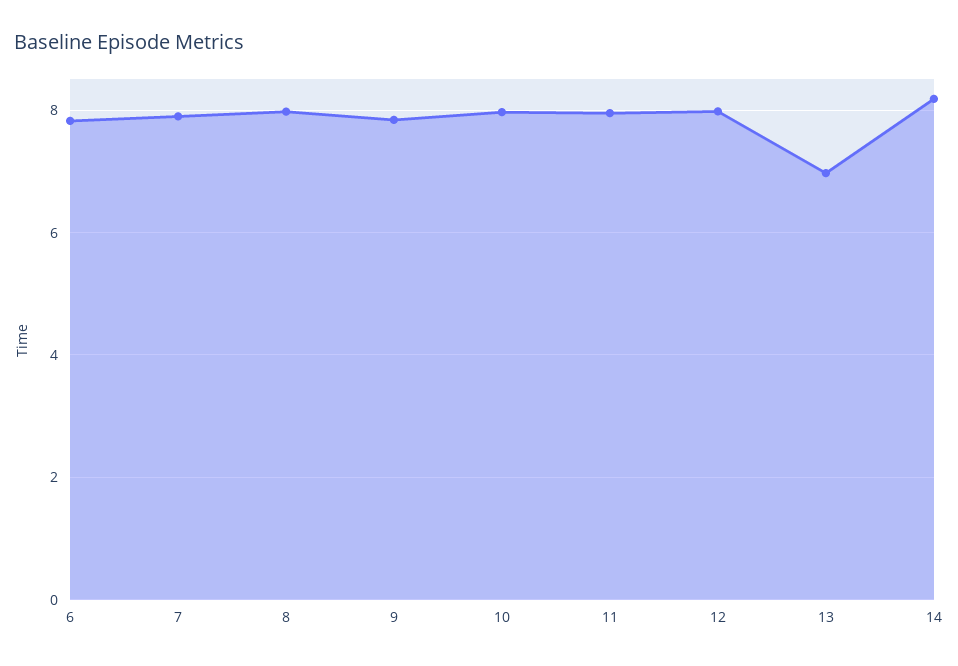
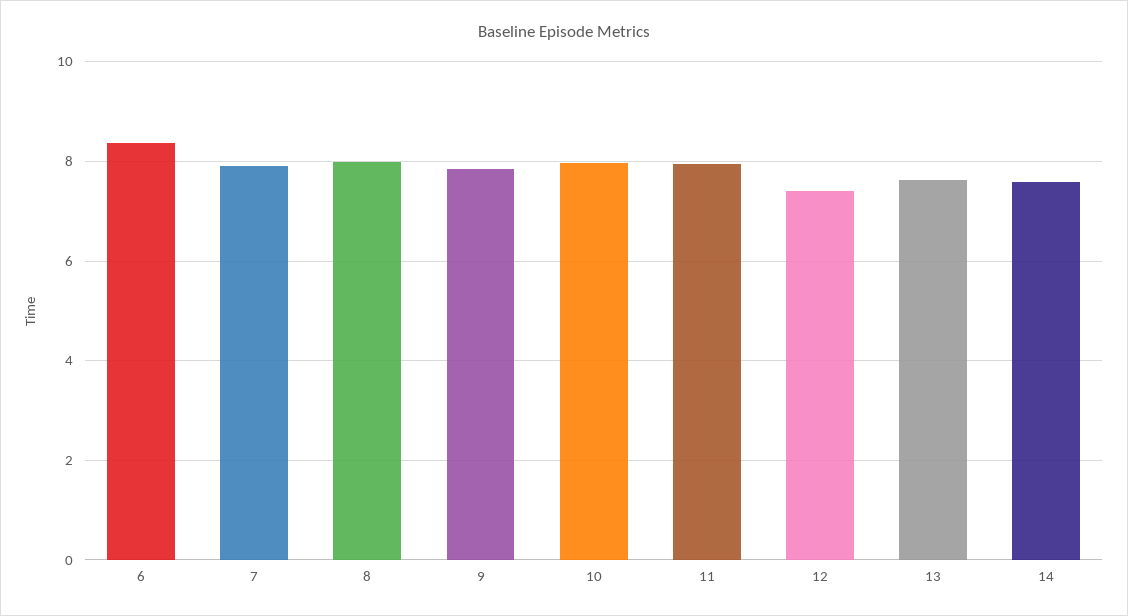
  {
-   "6": 7.8,
+   "6": 8.4,
    "7": 7.8,
    "8": 8,
    "9": 7.8,
    "10": 8,
    "11": 8,
-   "12": 8,
+   "12": 7.4,
-   "13": 7,
+   "13": 7.6,
-   "14": 8.2
+   "14": 7.6
  }

